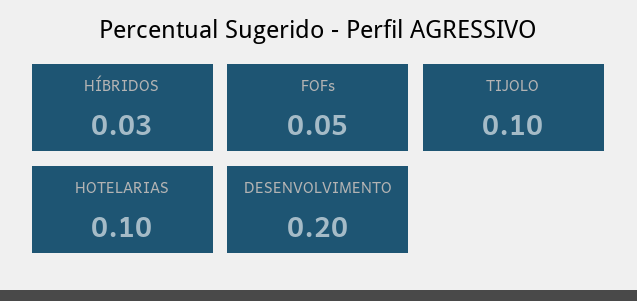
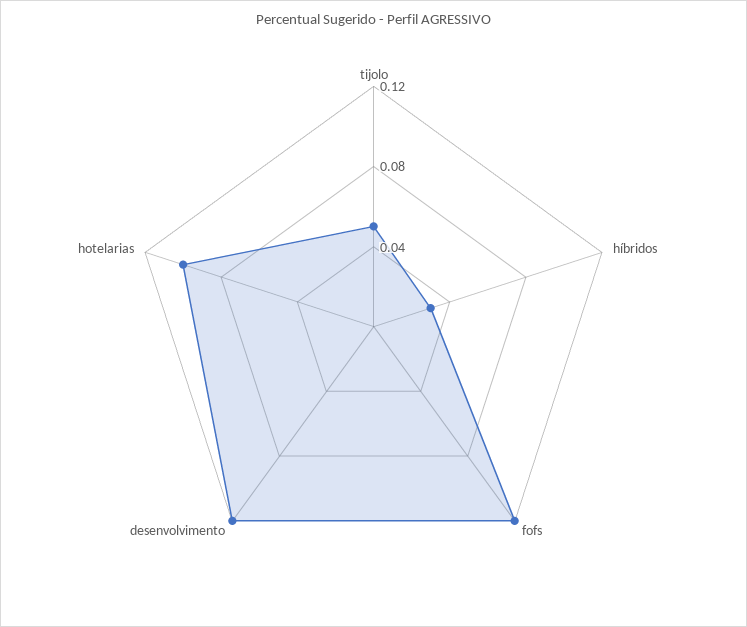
  {
    "HÍBRIDOS": 0.03,
-   "FOFs": 0.05,
+   "FOFs": 0.12,
-   "TIJOLO": 0.1,
+   "TIJOLO": 0.05,
    "HOTELARIAS": 0.1,
-   "DESENVOLVIMENTO": 0.2
+   "DESENVOLVIMENTO": 0.12
  }

